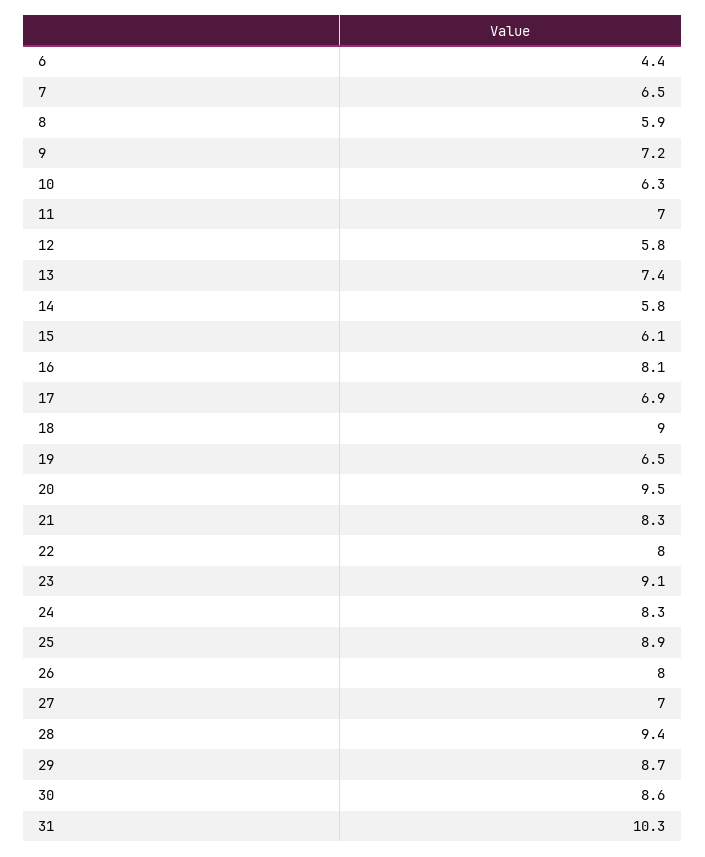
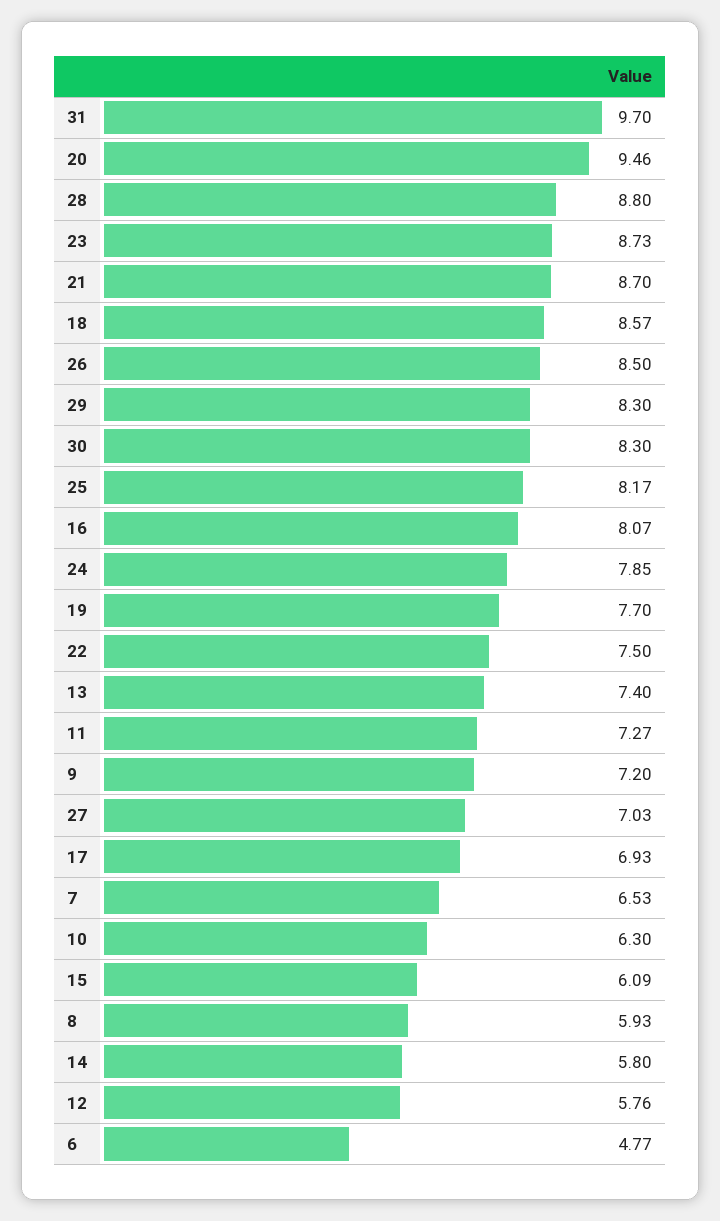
  {
-   "6": 4.4,
+   "6": 4.77,
    "7": 6.53,
    "8": 5.93,
    "9": 7.2,
    "10": 6.3,
-   "11": 7,
+   "11": 7.27,
    "12": 5.76,
    "13": 7.4,
    "14": 5.8,
    "15": 6.09,
    "16": 8.07,
    "17": 6.93,
-   "18": 9,
+   "18": 8.57,
-   "19": 6.5,
+   "19": 7.7,
    "20": 9.46,
-   "21": 8.3,
+   "21": 8.7,
-   "22": 8,
+   "22": 7.5,
-   "23": 9.1,
+   "23": 8.73,
-   "24": 8.3,
+   "24": 7.85,
-   "25": 8.9,
+   "25": 8.17,
-   "26": 8,
+   "26": 8.5,
    "27": 7.03,
-   "28": 9.4,
+   "28": 8.8,
-   "29": 8.7,
+   "29": 8.3,
-   "30": 8.6,
+   "30": 8.3,
-   "31": 10.3
+   "31": 9.7
  }

